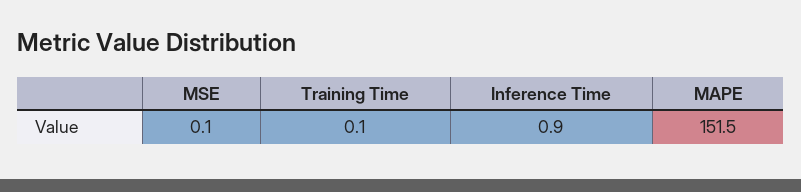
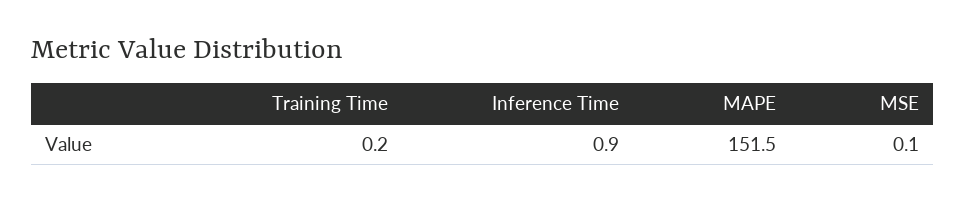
  {
    "MSE": 0.1,
-   "Training Time": 0.1,
+   "Training Time": 0.2,
    "Inference Time": 0.9,
    "MAPE": 151.5
  }

